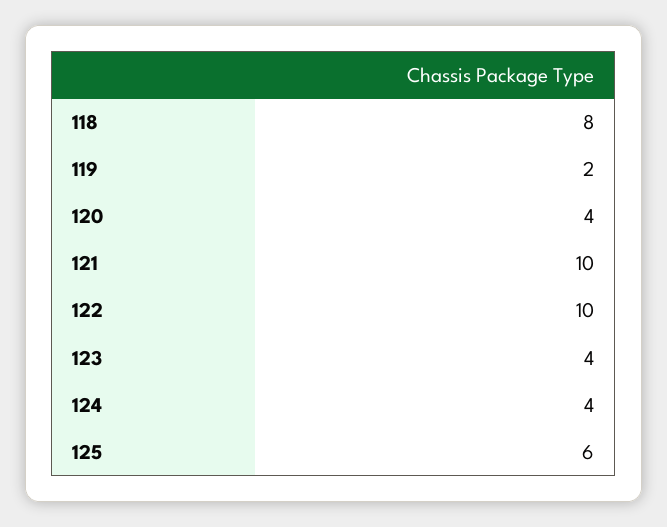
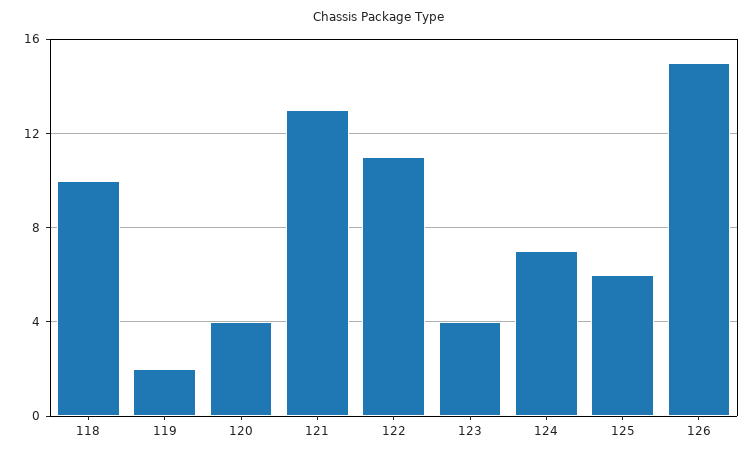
  {
-   "118": 8,
+   "118": 10,
    "119": 2,
    "120": 4,
-   "121": 10,
+   "121": 13,
-   "122": 10,
+   "122": 11,
    "123": 4,
-   "124": 4,
+   "124": 7,
-   "125": 6
+   "125": 6,
+   "126": 15
  }

